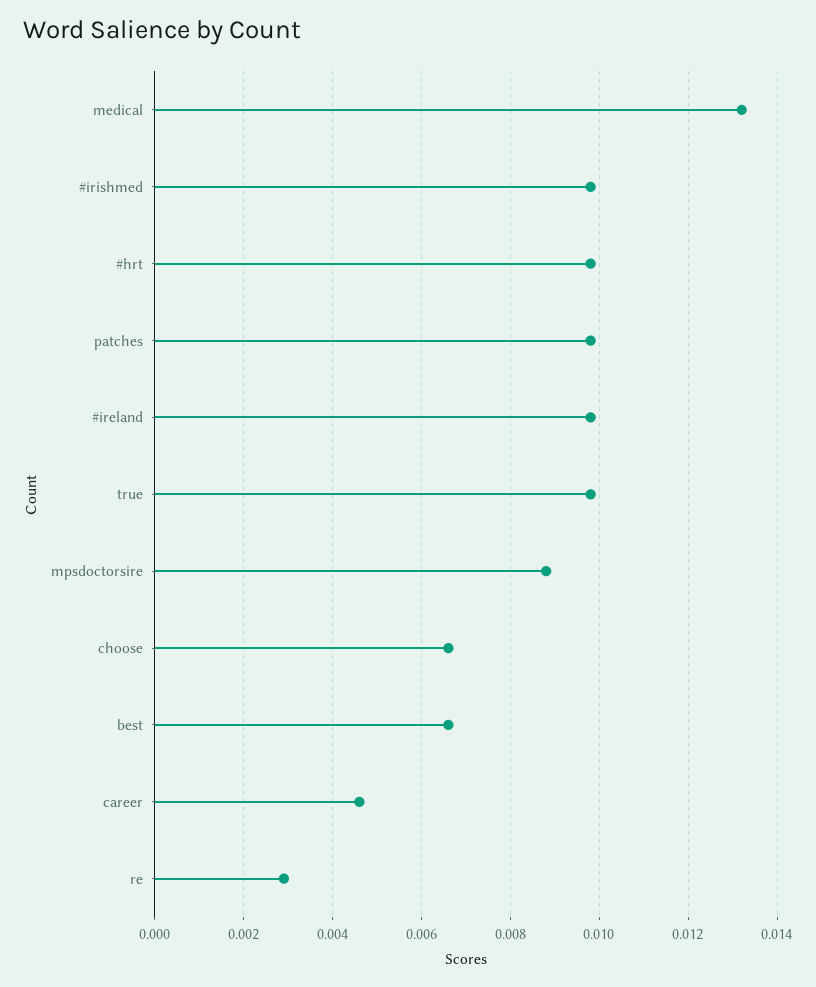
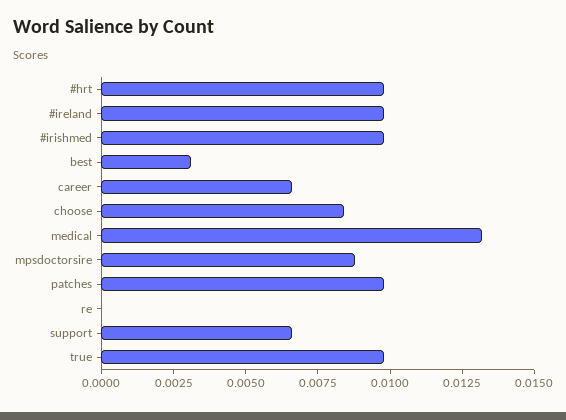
  {
    "medical": 0.013,
    "#irishmed": 0.01,
    "#hrt": 0.01,
    "patches": 0.01,
    "#ireland": 0.01,
    "true": 0.01,
    "mpsdoctorsire": 0.009,
-   "choose": 0.0065,
+   "choose": 0.0085,
-   "best": 0.0065,
+   "best": 0.003,
-   "career": 0.0045,
+   "career": 0.0065,
-   "re": 0.003
+   "re": 0,
+   "support": 0.0065
  }

